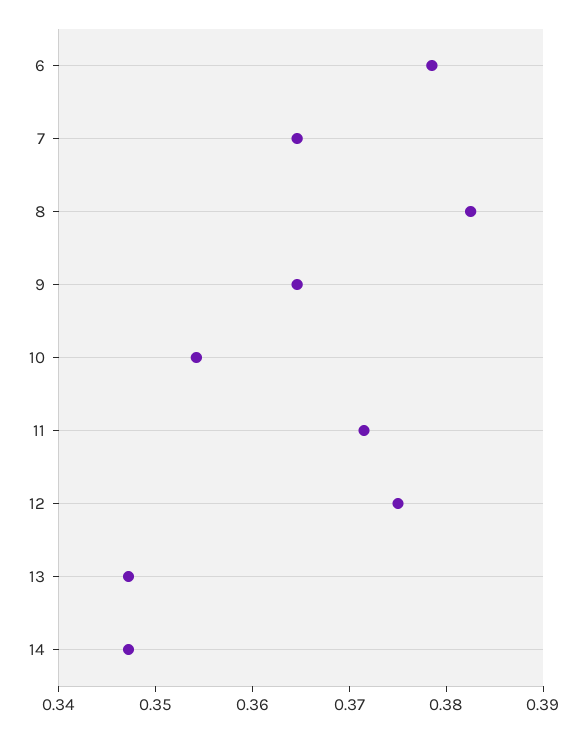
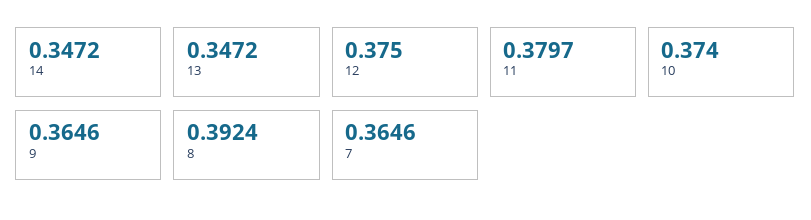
  {
-   "6": 0.378,
    "7": 0.3646,
-   "8": 0.382,
+   "8": 0.3924,
    "9": 0.3646,
-   "10": 0.354,
+   "10": 0.374,
-   "11": 0.372,
+   "11": 0.3797,
    "12": 0.375,
    "13": 0.3472,
    "14": 0.3472
  }

